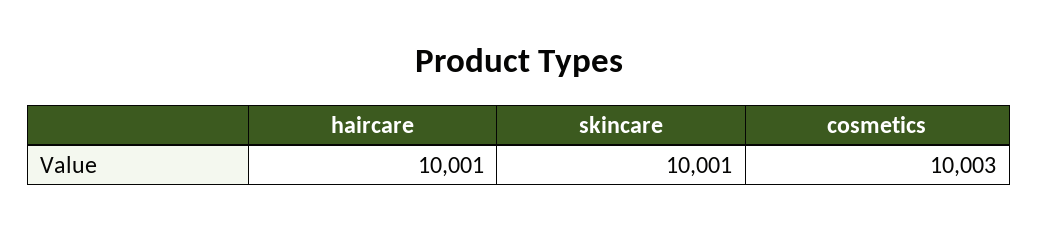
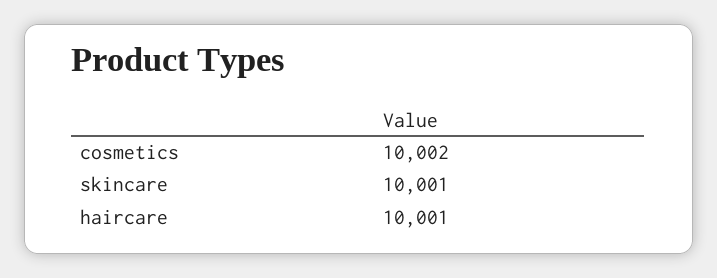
  {
    "haircare": 10001,
    "skincare": 10001,
-   "cosmetics": 10003
+   "cosmetics": 10002
  }

